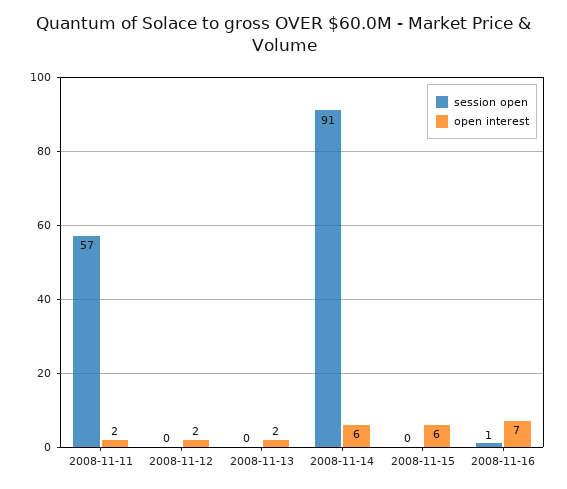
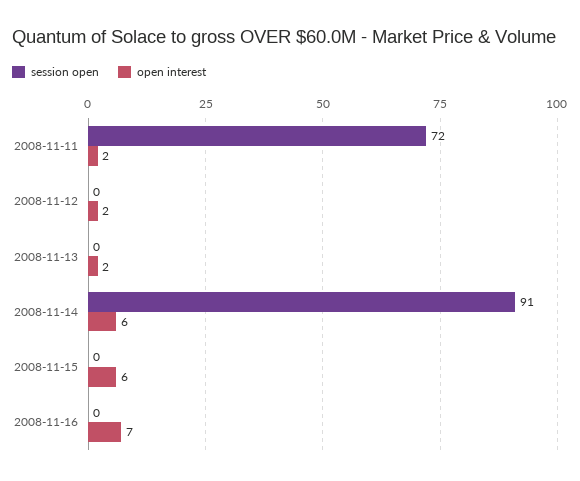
  {
    "session open": {
-     "2008-11-11": 57,
+     "2008-11-11": 72,
      "2008-11-12": 0,
      "2008-11-13": 0,
      "2008-11-14": 91,
      "2008-11-15": 0,
-     "2008-11-16": 1
+     "2008-11-16": 0
    },
    "open interest": {
      "2008-11-11": 2,
      "2008-11-12": 2,
      "2008-11-13": 2,
      "2008-11-14": 6,
      "2008-11-15": 6,
      "2008-11-16": 7
    }
  }

